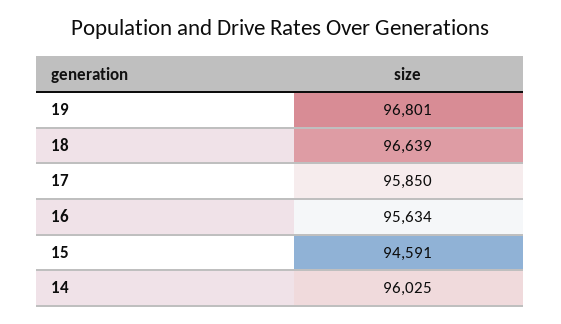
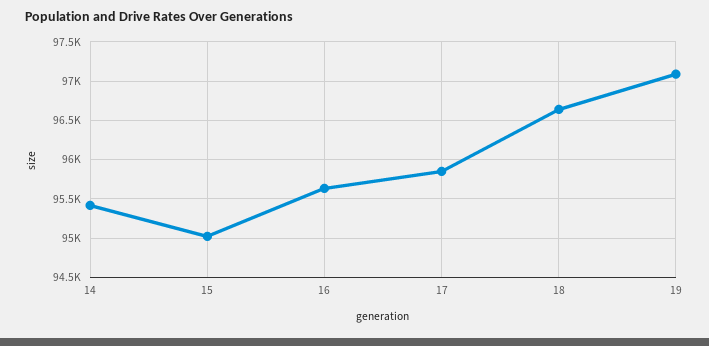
  {
-   "19": 96801,
+   "19": 97100,
    "18": 96639,
    "17": 95850,
    "16": 95634,
-   "15": 94591,
+   "15": 95000,
-   "14": 96025
+   "14": 95400
  }

